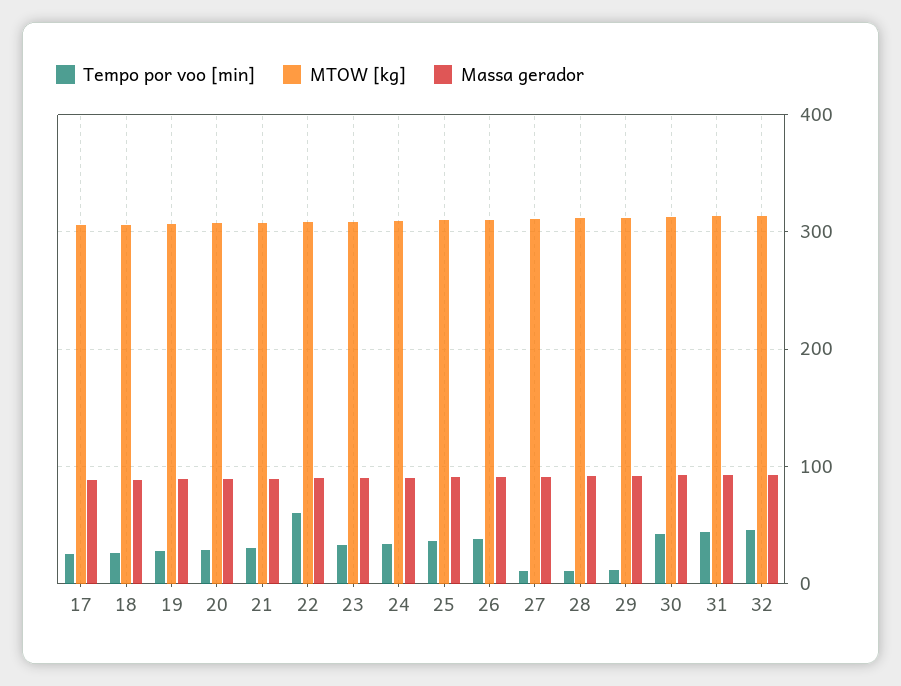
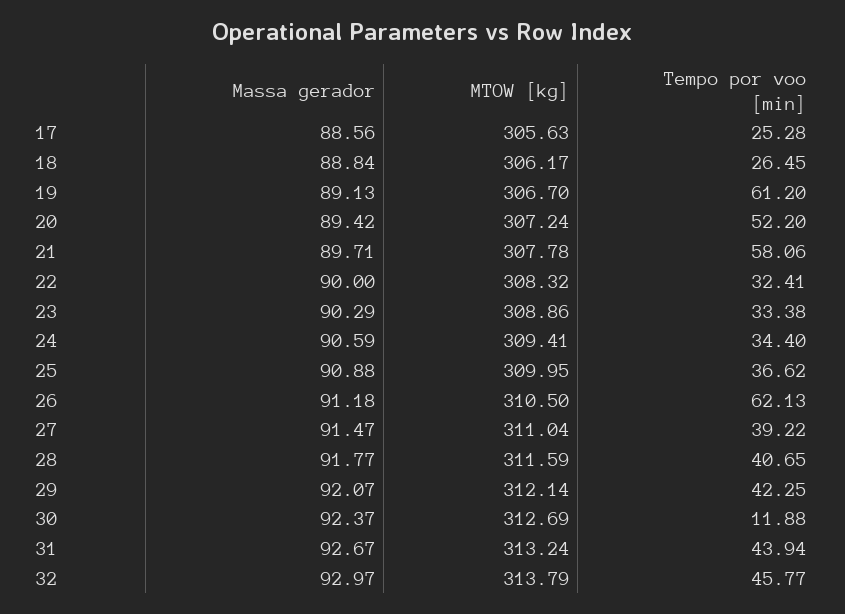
  {
    "Tempo por voo [min]": {
      "17": 25.28,
      "18": 26.45,
-     "19": 30,
+     "19": 61.2,
-     "20": 30,
+     "20": 52.2,
-     "21": 30,
+     "21": 58.06,
-     "22": 60,
+     "22": 32.41,
      "23": 33.38,
      "24": 34.4,
      "25": 36.62,
-     "26": 40,
+     "26": 62.13,
-     "27": 10,
+     "27": 39.22,
-     "28": 10,
+     "28": 40.65,
-     "29": 10,
+     "29": 42.25,
-     "30": 40,
+     "30": 11.88,
      "31": 43.94,
      "32": 45.77
    },
    "MTOW [kg]": {
      "17": 305.63,
      "18": 306.17,
      "19": 306.7,
      "20": 307.24,
      "21": 307.78,
      "22": 308.32,
      "23": 308.86,
      "24": 309.41,
      "25": 309.95,
      "26": 310.5,
      "27": 311.04,
      "28": 311.59,
      "29": 312.14,
      "30": 312.69,
      "31": 313.24,
      "32": 313.79
    },
    "Massa gerador": {
      "17": 88.56,
      "18": 88.84,
      "19": 89.13,
      "20": 89.42,
      "21": 89.71,
      "22": 90,
      "23": 90.29,
      "24": 90.59,
      "25": 90.88,
      "26": 91.18,
      "27": 91.47,
      "28": 91.77,
      "29": 92.07,
      "30": 92.37,
      "31": 92.67,
      "32": 92.97
    }
  }

